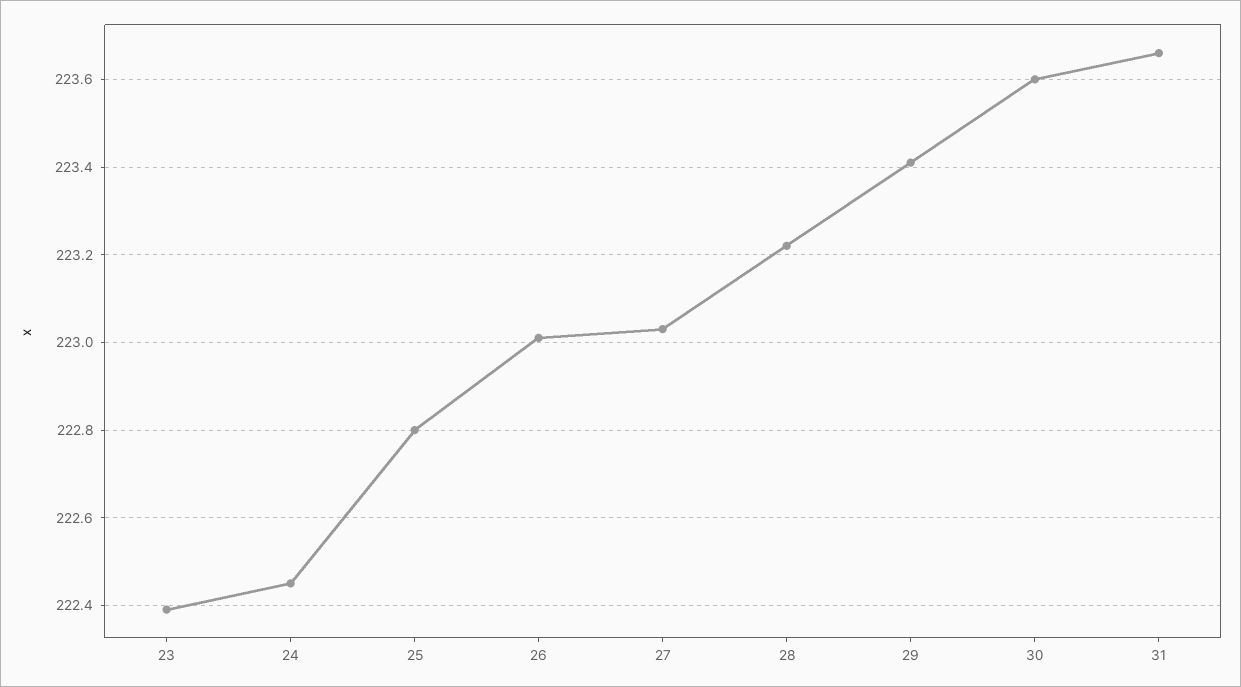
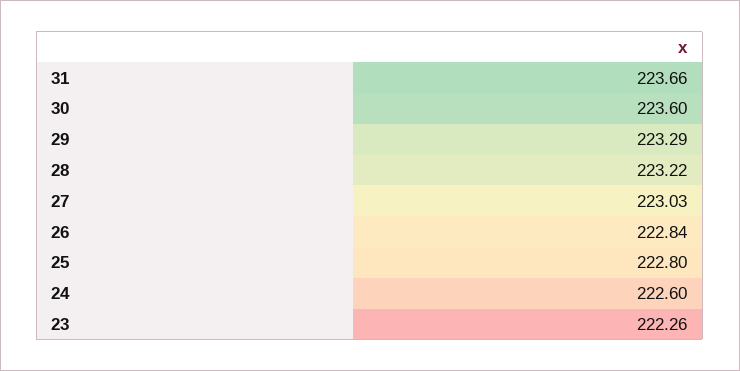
  {
-   "23": 222.4,
+   "23": 222.26,
-   "24": 222.45,
+   "24": 222.6,
    "25": 222.8,
-   "26": 223,
+   "26": 222.84,
    "27": 223.03,
    "28": 223.22,
-   "29": 223.4,
+   "29": 223.29,
    "30": 223.6,
    "31": 223.66
  }

